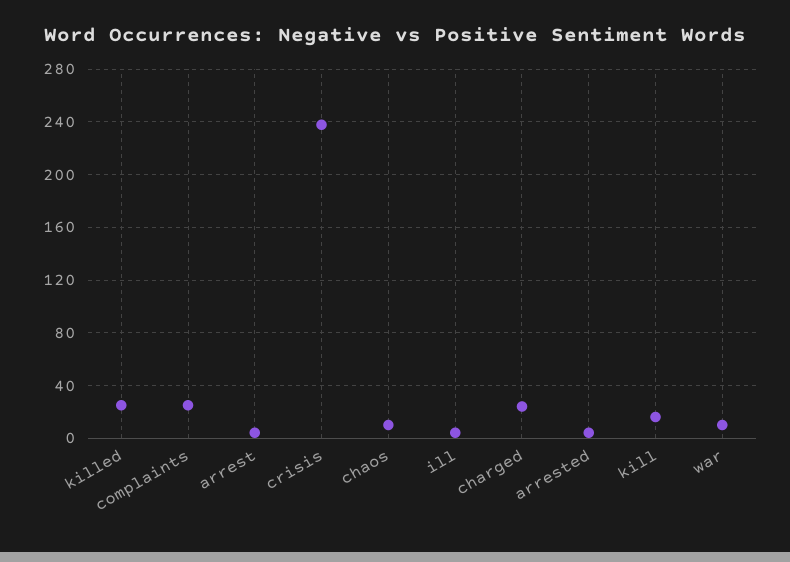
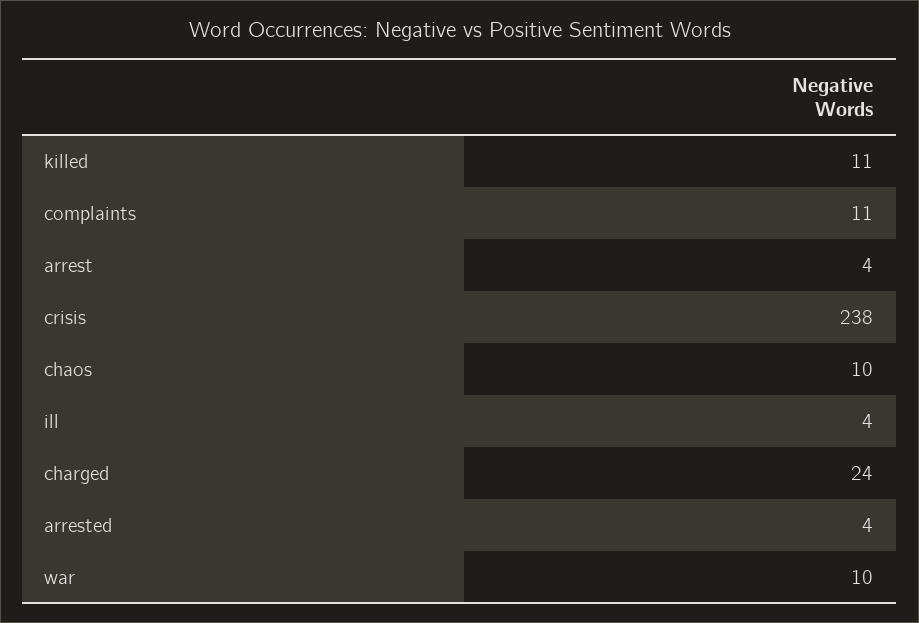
  {
-   "killed": 25,
+   "killed": 11,
-   "complaints": 25,
+   "complaints": 11,
    "arrest": 4,
    "crisis": 238,
    "chaos": 10,
    "ill": 4,
    "charged": 24,
    "arrested": 4,
-   "kill": 15,
    "war": 10
  }

